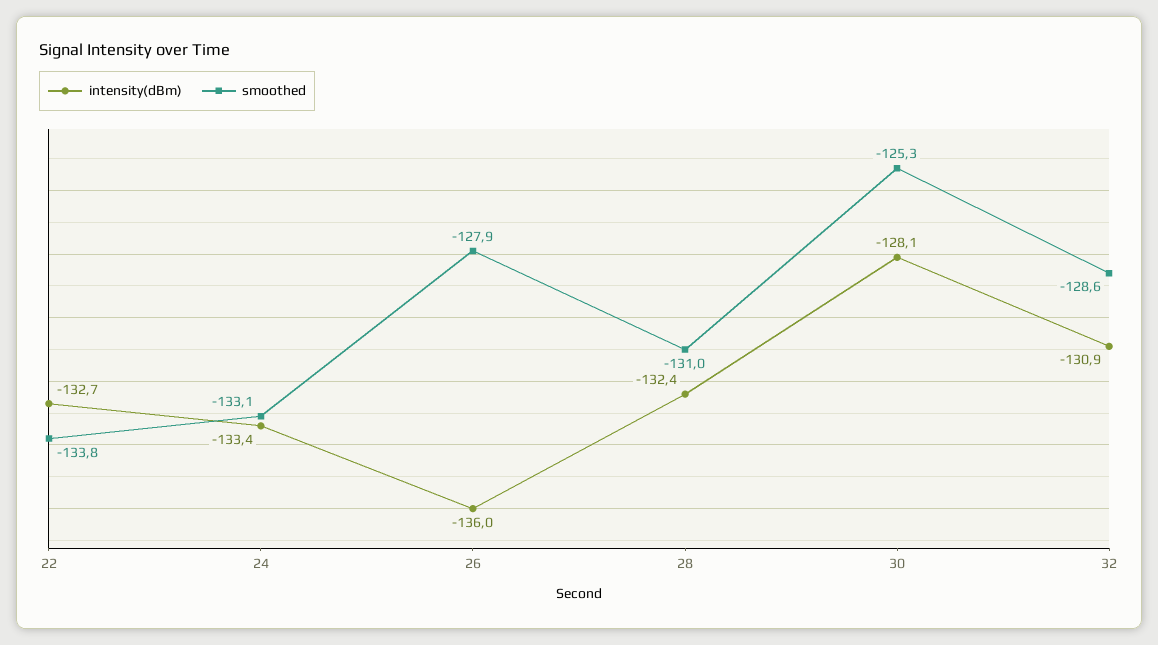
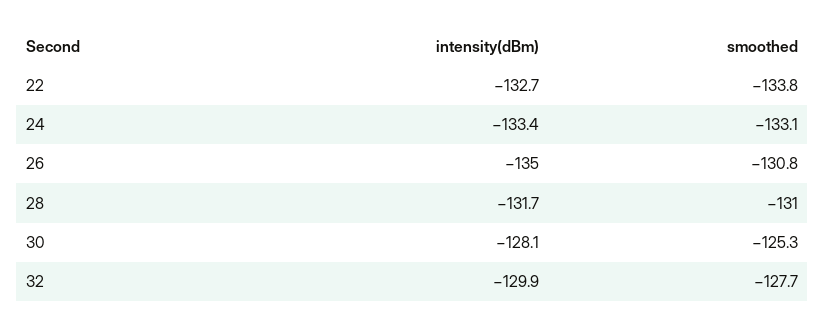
  {
    "intensity(dBm)": {
      "22": -132.7,
      "24": -133.4,
-     "26": -136,
+     "26": -135,
-     "28": -132.4,
+     "28": -131.7,
      "30": -128.1,
-     "32": -130.9
+     "32": -129.9
    },
    "smoothed": {
      "22": -133.8,
      "24": -133.1,
-     "26": -127.9,
+     "26": -130.8,
      "28": -131,
      "30": -125.3,
-     "32": -128.6
+     "32": -127.7
    }
  }

